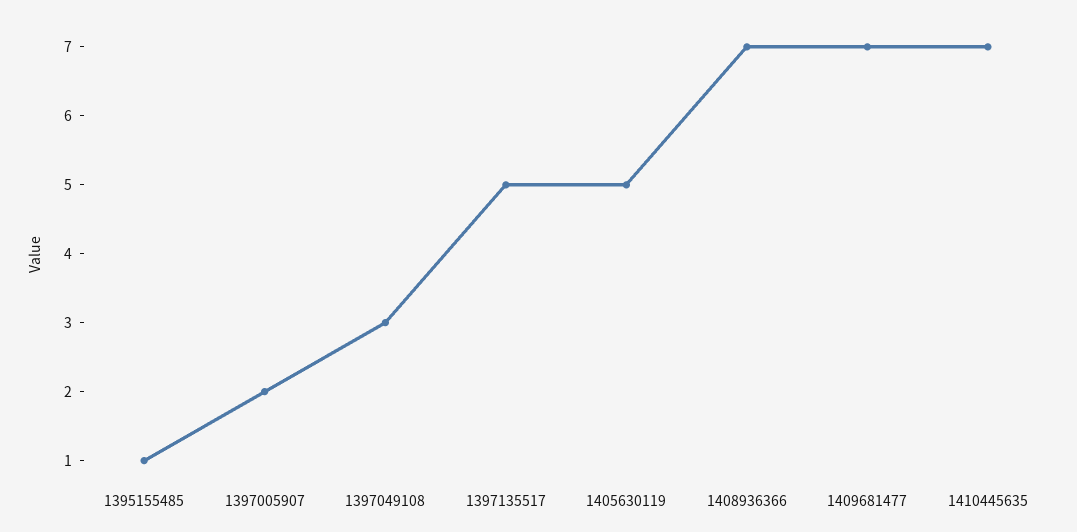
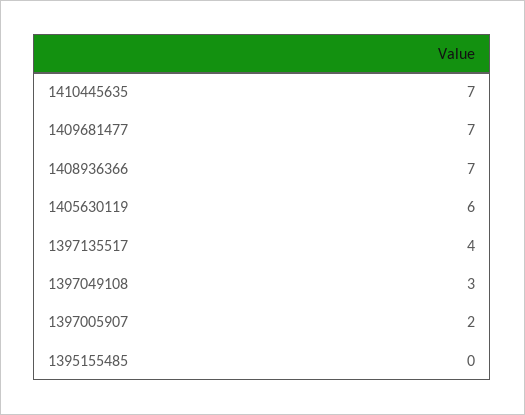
  {
-   "1395155485": 1,
+   "1395155485": 0,
    "1397005907": 2,
    "1397049108": 3,
-   "1397135517": 5,
+   "1397135517": 4,
-   "1405630119": 5,
+   "1405630119": 6,
    "1408936366": 7,
    "1409681477": 7,
    "1410445635": 7
  }

